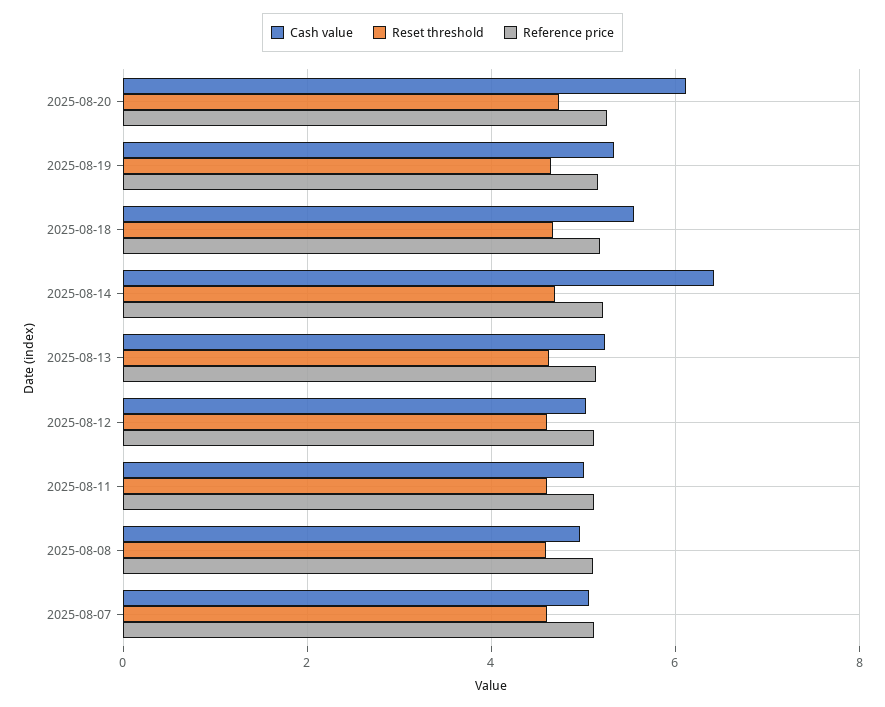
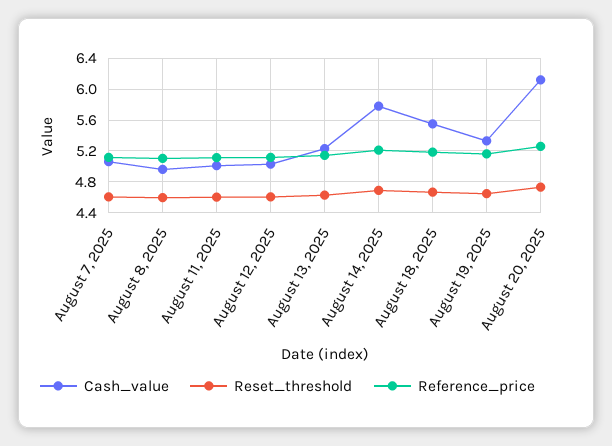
  {
    "Cash value": {
      "2025-08-20": 6.1,
      "2025-08-19": 5.3,
      "2025-08-18": 5.6,
-     "2025-08-14": 6.4,
+     "2025-08-14": 5.8,
      "2025-08-13": 5.2,
      "2025-08-12": 5,
      "2025-08-11": 5,
      "2025-08-08": 5,
      "2025-08-07": 5.1
    },
    "Reset threshold": {
      "2025-08-20": 4.7,
      "2025-08-19": 4.6,
      "2025-08-18": 4.7,
      "2025-08-14": 4.7,
      "2025-08-13": 4.6,
      "2025-08-12": 4.6,
      "2025-08-11": 4.6,
      "2025-08-08": 4.6,
      "2025-08-07": 4.6
    },
    "Reference price": {
      "2025-08-20": 5.3,
      "2025-08-19": 5.2,
      "2025-08-18": 5.2,
      "2025-08-14": 5.2,
      "2025-08-13": 5.1,
      "2025-08-12": 5.1,
      "2025-08-11": 5.1,
      "2025-08-08": 5.1,
      "2025-08-07": 5.1
    }
  }

